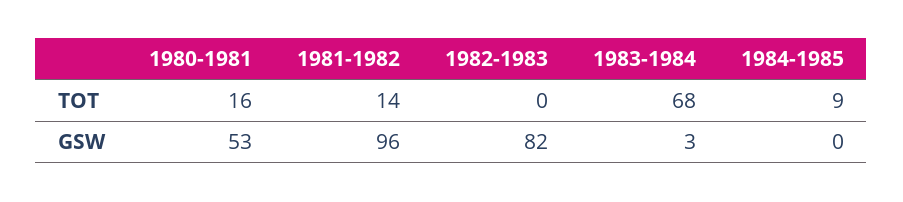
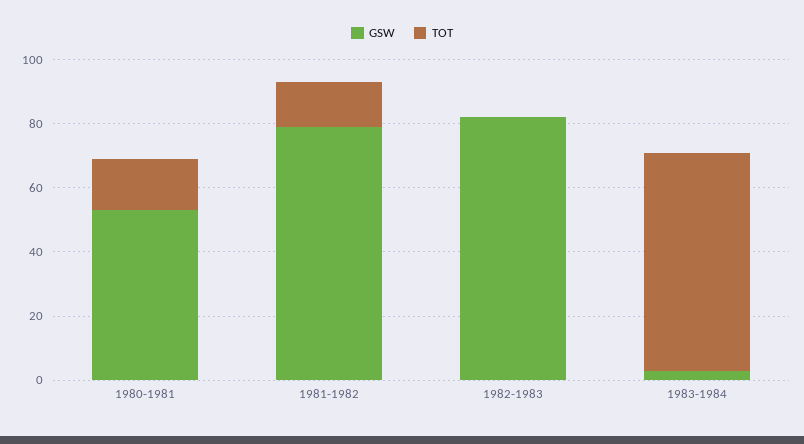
  {
    "TOT": {
      "1980-1981": 16,
      "1981-1982": 14,
      "1982-1983": 0,
-     "1983-1984": 68,
+     "1983-1984": 68
-     "1984-1985": 9
    },
    "GSW": {
      "1980-1981": 53,
-     "1981-1982": 96,
+     "1981-1982": 80,
      "1982-1983": 82,
-     "1983-1984": 3,
+     "1983-1984": 3
-     "1984-1985": 0
    }
  }

